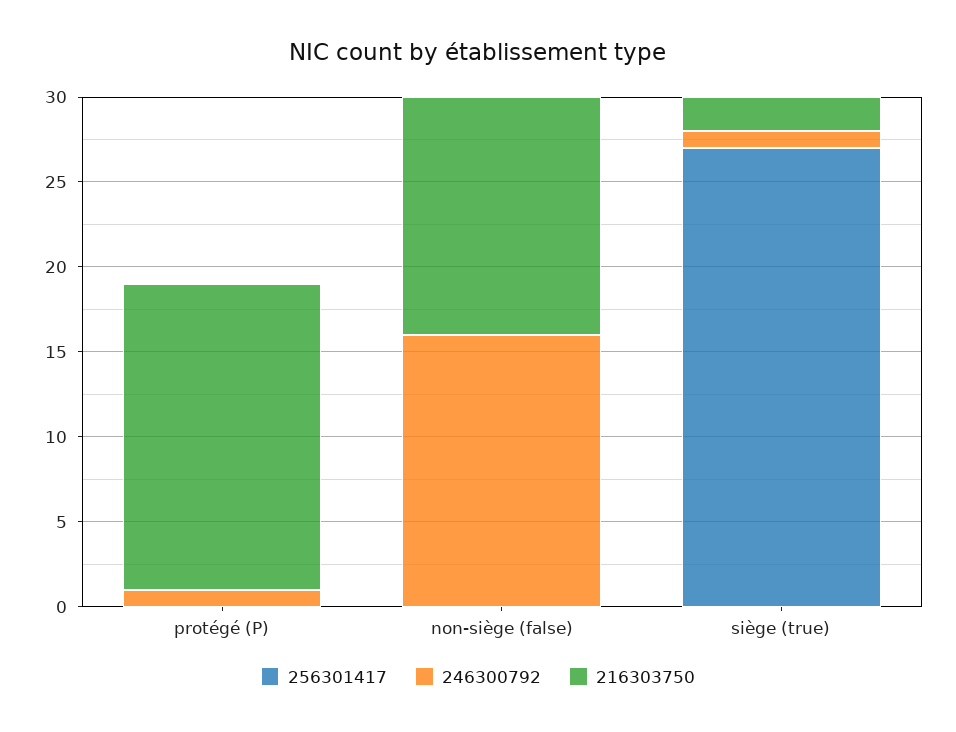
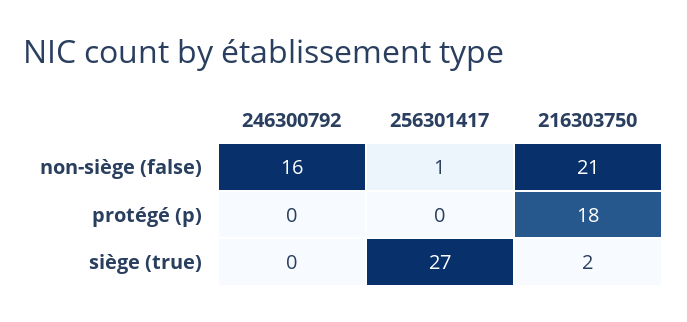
  {
    "256301417": {
      "protégé (P)": 0,
-     "non-siège (false)": 0,
+     "non-siège (false)": 1,
      "siège (true)": 27
    },
    "246300792": {
-     "protégé (P)": 1,
+     "protégé (P)": 0,
      "non-siège (false)": 16,
-     "siège (true)": 1
+     "siège (true)": 0
    },
    "216303750": {
      "protégé (P)": 18,
-     "non-siège (false)": 14,
+     "non-siège (false)": 21,
      "siège (true)": 2
    }
  }

